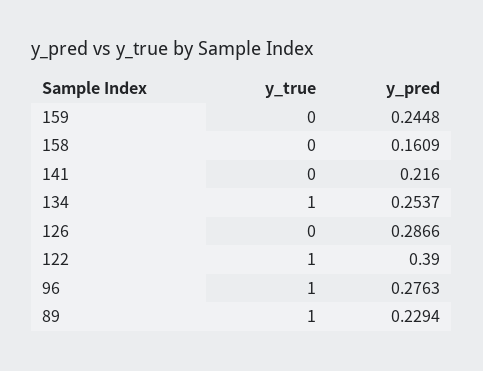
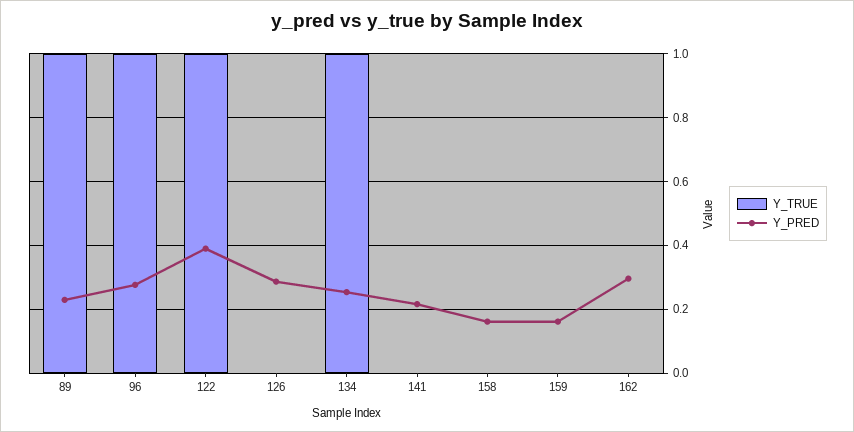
  {
    "y_true": {
      "159": 0,
      "158": 0,
      "141": 0,
      "134": 1,
      "126": 0,
      "122": 1,
      "96": 1,
-     "89": 1
+     "89": 1,
+     "162": 0
    },
    "y_pred": {
-     "159": 0.2448,
+     "159": 0.16,
      "158": 0.1609,
      "141": 0.216,
      "134": 0.2537,
      "126": 0.2866,
      "122": 0.39,
      "96": 0.2763,
-     "89": 0.2294
+     "89": 0.2294,
+     "162": 0.3
    }
  }

